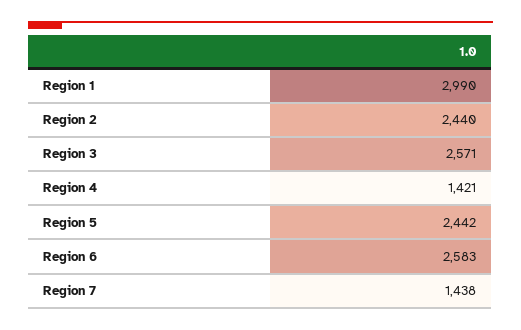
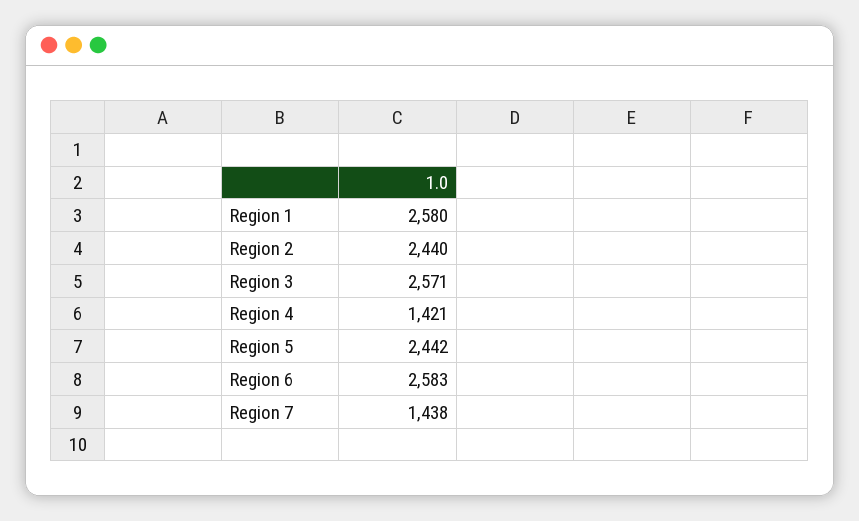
  {
-   "Region 1": 2990,
+   "Region 1": 2580,
    "Region 2": 2440,
    "Region 3": 2571,
    "Region 4": 1421,
    "Region 5": 2442,
    "Region 6": 2583,
    "Region 7": 1438
  }

